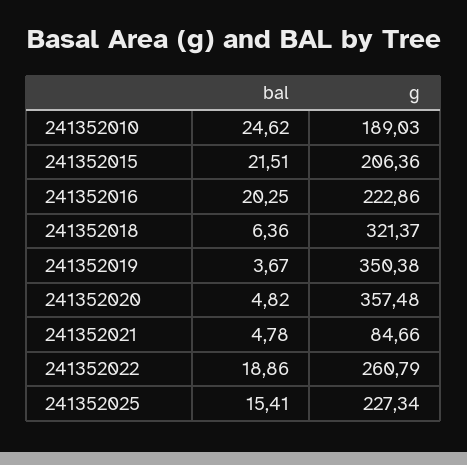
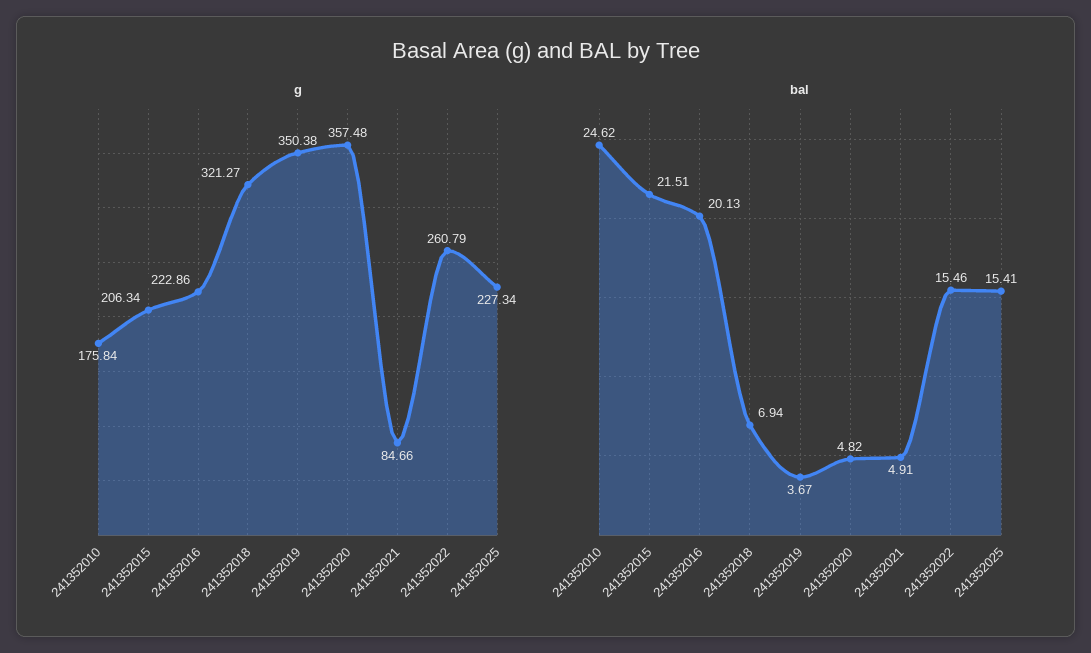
  {
    "bal": {
      "241352010": 24.62,
      "241352015": 21.51,
-     "241352016": 20.25,
+     "241352016": 20.13,
-     "241352018": 6.36,
+     "241352018": 6.94,
      "241352019": 3.67,
      "241352020": 4.82,
-     "241352021": 4.78,
+     "241352021": 4.91,
-     "241352022": 18.86,
+     "241352022": 15.46,
      "241352025": 15.41
    },
    "g": {
-     "241352010": 189.03,
+     "241352010": 175.84,
-     "241352015": 206.36,
+     "241352015": 206.34,
      "241352016": 222.86,
-     "241352018": 321.37,
+     "241352018": 321.27,
      "241352019": 350.38,
      "241352020": 357.48,
      "241352021": 84.66,
      "241352022": 260.79,
      "241352025": 227.34
    }
  }

